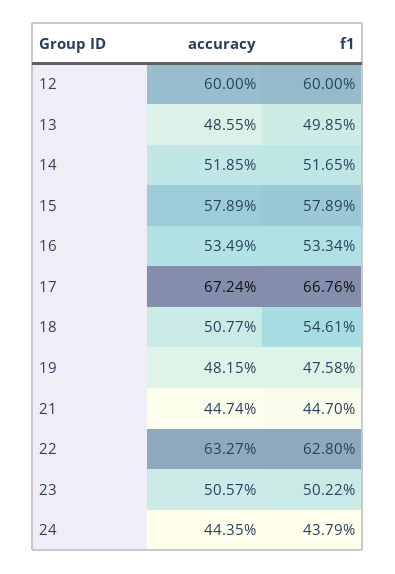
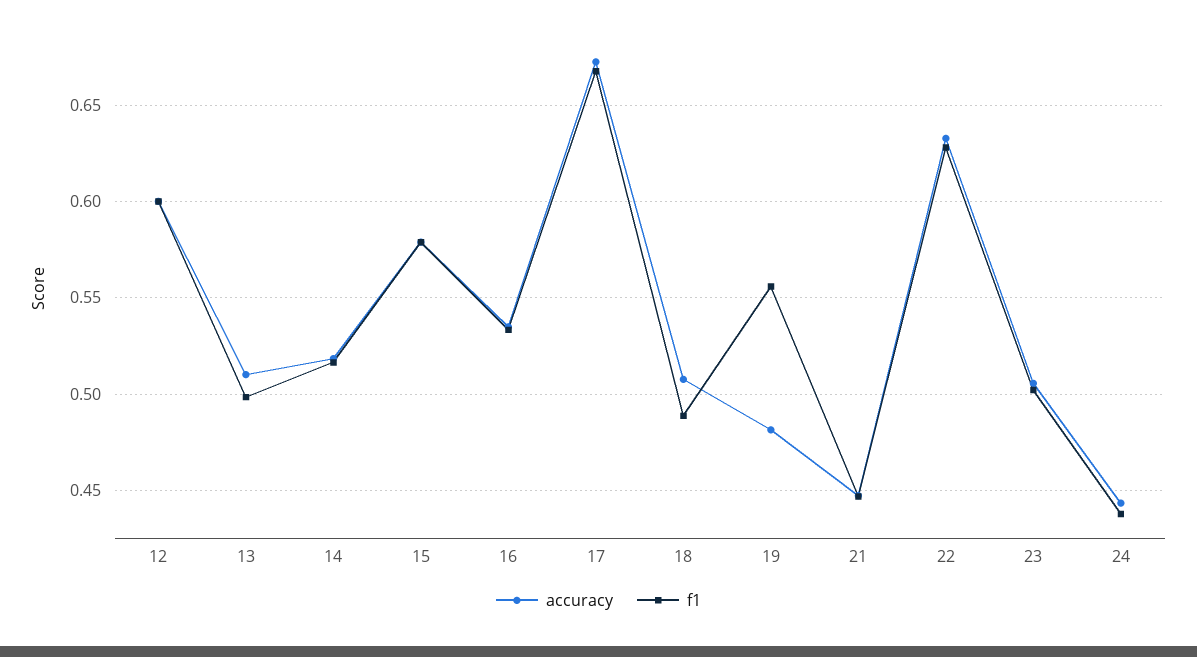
  {
    "accuracy": {
      "12": 0.6,
-     "13": 0.4855,
+     "13": 0.51,
      "14": 0.5185,
      "15": 0.5789,
      "16": 0.5349,
      "17": 0.6724,
      "18": 0.5077,
      "19": 0.4815,
      "21": 0.4474,
      "22": 0.6327,
      "23": 0.5057,
      "24": 0.4435
    },
    "f1": {
      "12": 0.6,
      "13": 0.4985,
      "14": 0.5165,
      "15": 0.5789,
      "16": 0.5334,
      "17": 0.6676,
-     "18": 0.5461,
+     "18": 0.49,
-     "19": 0.4758,
+     "19": 0.555,
      "21": 0.447,
      "22": 0.628,
      "23": 0.5022,
      "24": 0.4379
    }
  }

